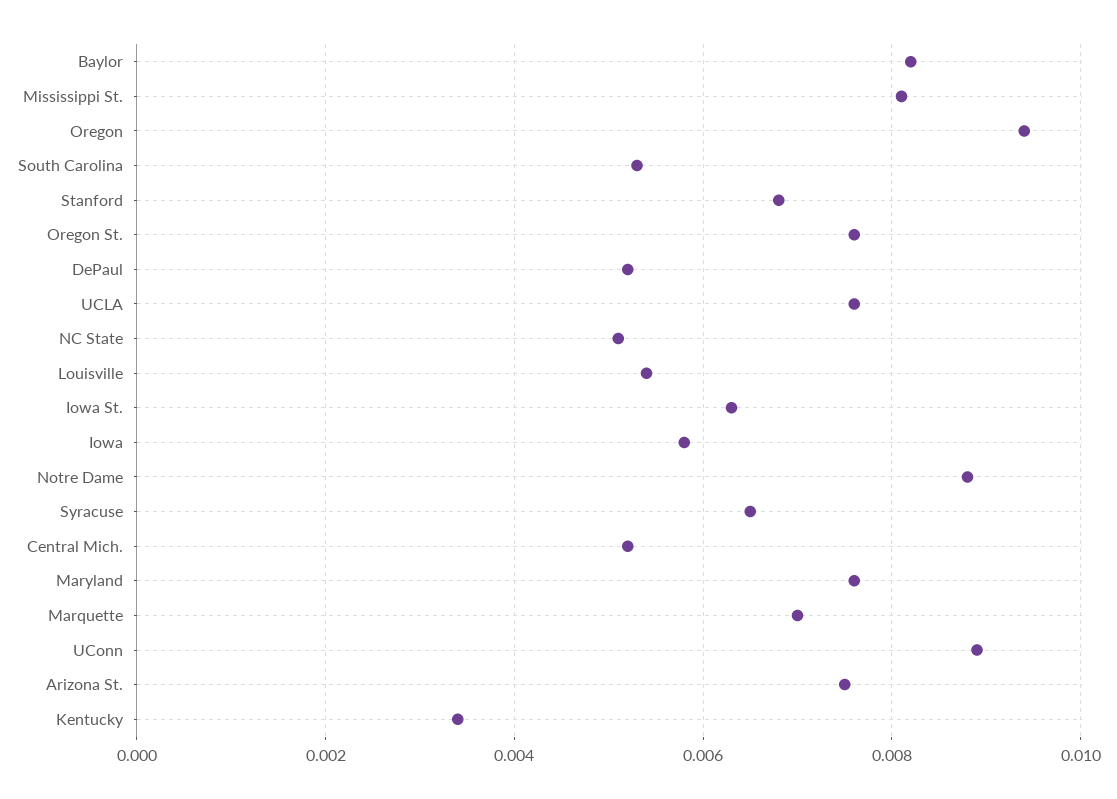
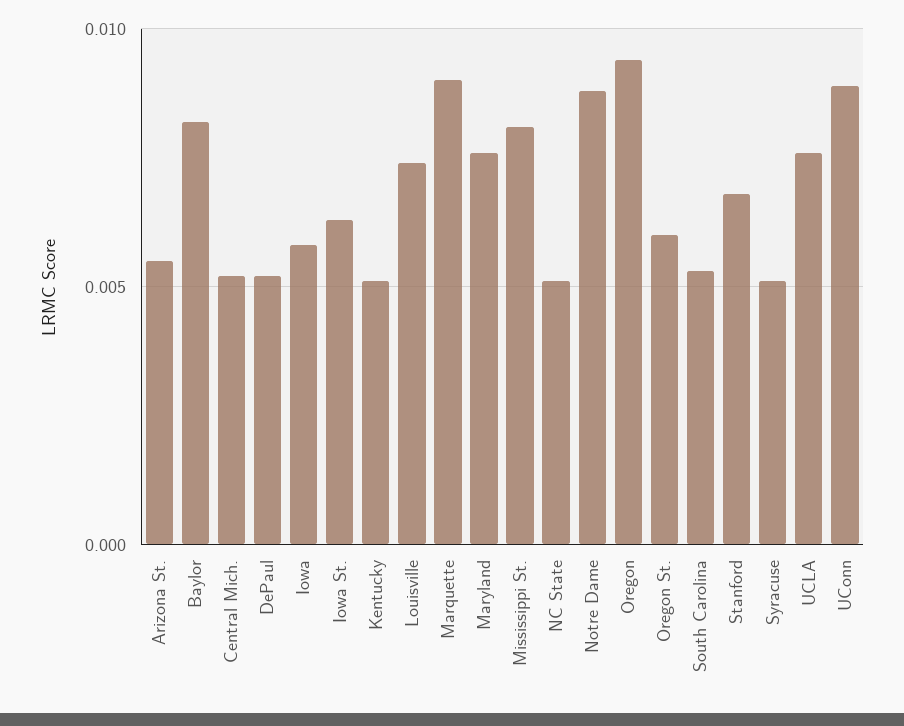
  {
    "Baylor": 0.008,
    "Mississippi St.": 0.008,
    "Oregon": 0.0095,
    "South Carolina": 0.0055,
    "Stanford": 0.007,
-   "Oregon St.": 0.0075,
+   "Oregon St.": 0.006,
    "DePaul": 0.005,
    "UCLA": 0.0075,
    "NC State": 0.005,
-   "Louisville": 0.0055,
+   "Louisville": 0.0075,
    "Iowa St.": 0.0065,
    "Iowa": 0.006,
    "Notre Dame": 0.009,
-   "Syracuse": 0.0065,
+   "Syracuse": 0.005,
    "Central Mich.": 0.005,
    "Maryland": 0.0075,
-   "Marquette": 0.007,
+   "Marquette": 0.009,
    "UConn": 0.009,
-   "Arizona St.": 0.0075,
+   "Arizona St.": 0.0055,
-   "Kentucky": 0.0035
+   "Kentucky": 0.005
  }

